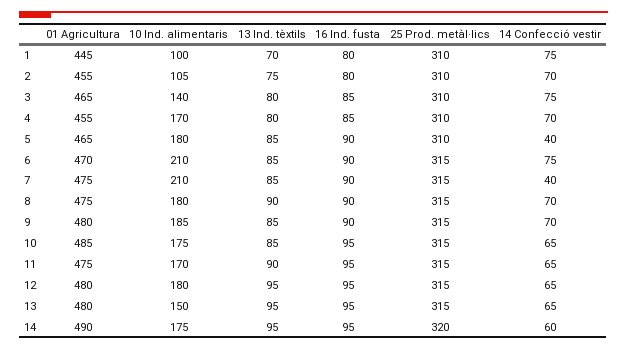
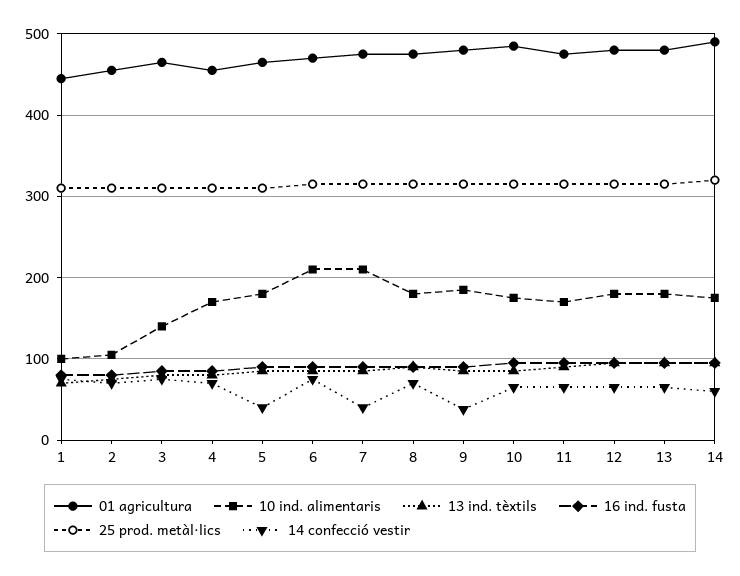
  {
    "01 Agricultura": {
      "1": 445,
      "2": 455,
      "3": 465,
      "4": 455,
      "5": 465,
      "6": 470,
      "7": 475,
      "8": 475,
      "9": 480,
      "10": 485,
      "11": 475,
      "12": 480,
      "13": 480,
      "14": 490
    },
    "10 Ind. alimentaris": {
      "1": 100,
      "2": 105,
      "3": 140,
      "4": 170,
      "5": 180,
      "6": 210,
      "7": 210,
      "8": 180,
      "9": 185,
      "10": 175,
      "11": 170,
      "12": 180,
-     "13": 150,
+     "13": 180,
      "14": 175
    },
    "13 Ind. tèxtils": {
      "1": 70,
      "2": 75,
      "3": 80,
      "4": 80,
      "5": 85,
      "6": 85,
      "7": 85,
      "8": 90,
      "9": 85,
      "10": 85,
      "11": 90,
      "12": 95,
      "13": 95,
      "14": 95
    },
    "16 Ind. fusta": {
      "1": 80,
      "2": 80,
      "3": 85,
      "4": 85,
      "5": 90,
      "6": 90,
      "7": 90,
      "8": 90,
      "9": 90,
      "10": 95,
      "11": 95,
      "12": 95,
      "13": 95,
      "14": 95
    },
    "25 Prod. metàl·lics": {
      "1": 310,
      "2": 310,
      "3": 310,
      "4": 310,
      "5": 310,
      "6": 315,
      "7": 315,
      "8": 315,
      "9": 315,
      "10": 315,
      "11": 315,
      "12": 315,
      "13": 315,
      "14": 320
    },
    "14 Confecció vestir": {
      "1": 75,
      "2": 70,
      "3": 75,
      "4": 70,
      "5": 40,
      "6": 75,
      "7": 40,
      "8": 70,
-     "9": 70,
+     "9": 40,
      "10": 65,
      "11": 65,
      "12": 65,
      "13": 65,
      "14": 60
    }
  }

